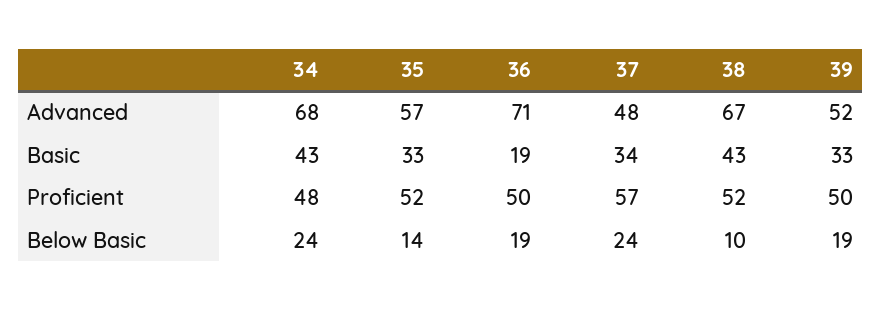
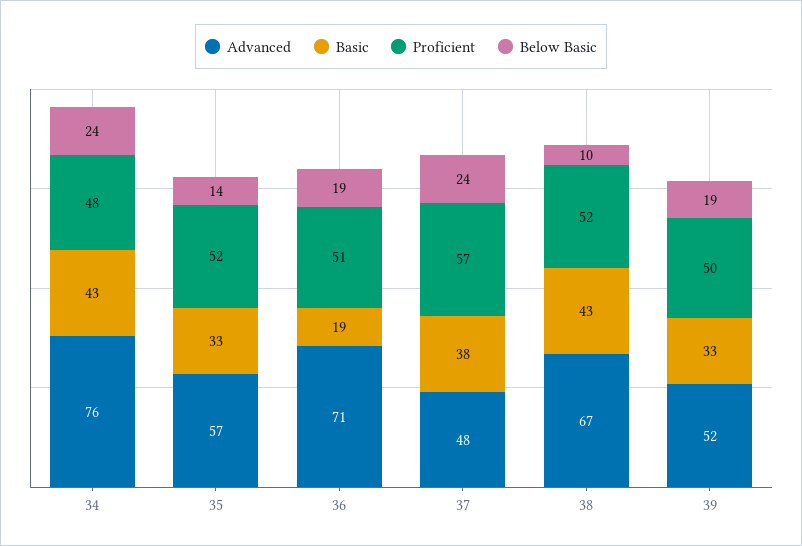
  {
    "Advanced": {
-     "34": 68,
+     "34": 76,
      "35": 57,
      "36": 71,
      "37": 48,
      "38": 67,
      "39": 52
    },
    "Basic": {
      "34": 43,
      "35": 33,
      "36": 19,
-     "37": 34,
+     "37": 38,
      "38": 43,
      "39": 33
    },
    "Proficient": {
      "34": 48,
      "35": 52,
-     "36": 50,
+     "36": 51,
      "37": 57,
      "38": 52,
      "39": 50
    },
    "Below Basic": {
      "34": 24,
      "35": 14,
      "36": 19,
      "37": 24,
      "38": 10,
      "39": 19
    }
  }

